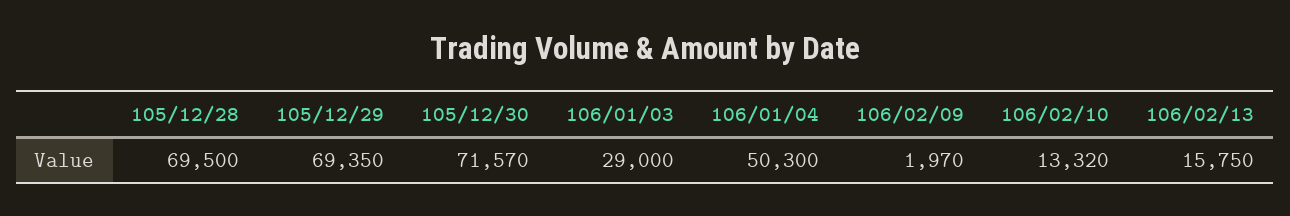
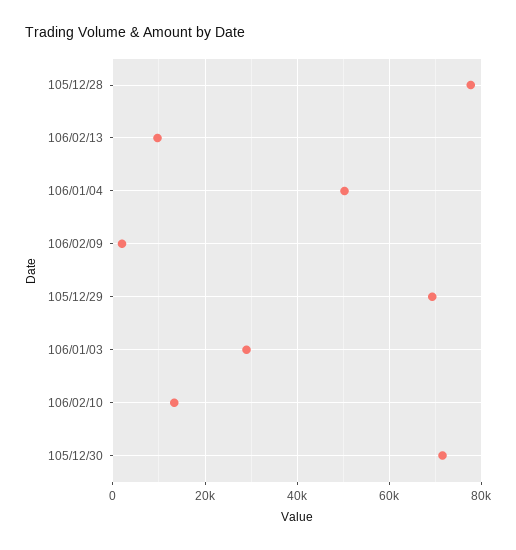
  {
-   "105/12/28": 69500,
+   "105/12/28": 78000,
    "105/12/29": 69350,
    "105/12/30": 71570,
    "106/01/03": 29000,
    "106/01/04": 50300,
    "106/02/09": 1970,
    "106/02/10": 13320,
-   "106/02/13": 15750
+   "106/02/13": 10000
  }

